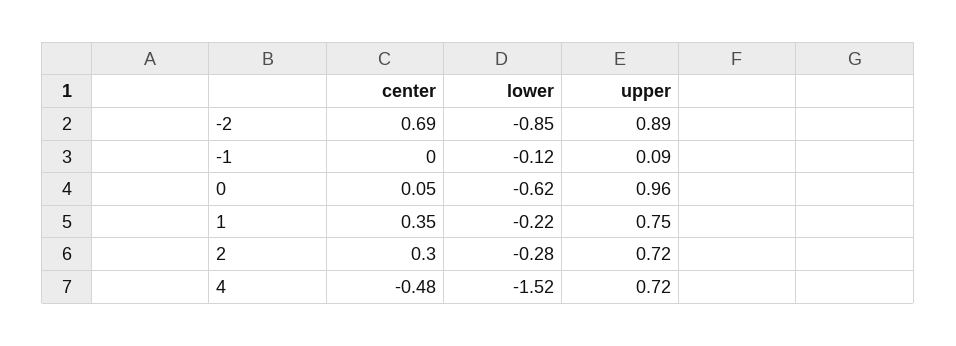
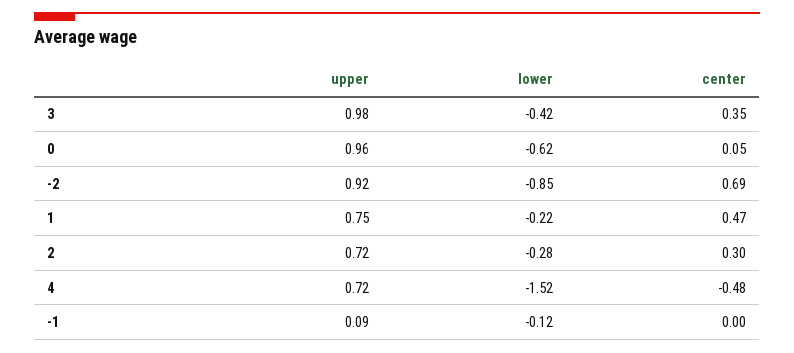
  {
    "center": {
      "-2": 0.69,
      "-1": 0,
      "0": 0.05,
-     "1": 0.35,
+     "1": 0.47,
      "2": 0.3,
-     "4": -0.48
+     "4": -0.48,
+     "3": 0.35
    },
    "lower": {
      "-2": -0.85,
      "-1": -0.12,
      "0": -0.62,
      "1": -0.22,
      "2": -0.28,
-     "4": -1.52
+     "4": -1.52,
+     "3": -0.42
    },
    "upper": {
-     "-2": 0.89,
+     "-2": 0.92,
      "-1": 0.09,
      "0": 0.96,
      "1": 0.75,
      "2": 0.72,
-     "4": 0.72
+     "4": 0.72,
+     "3": 0.98
    }
  }

